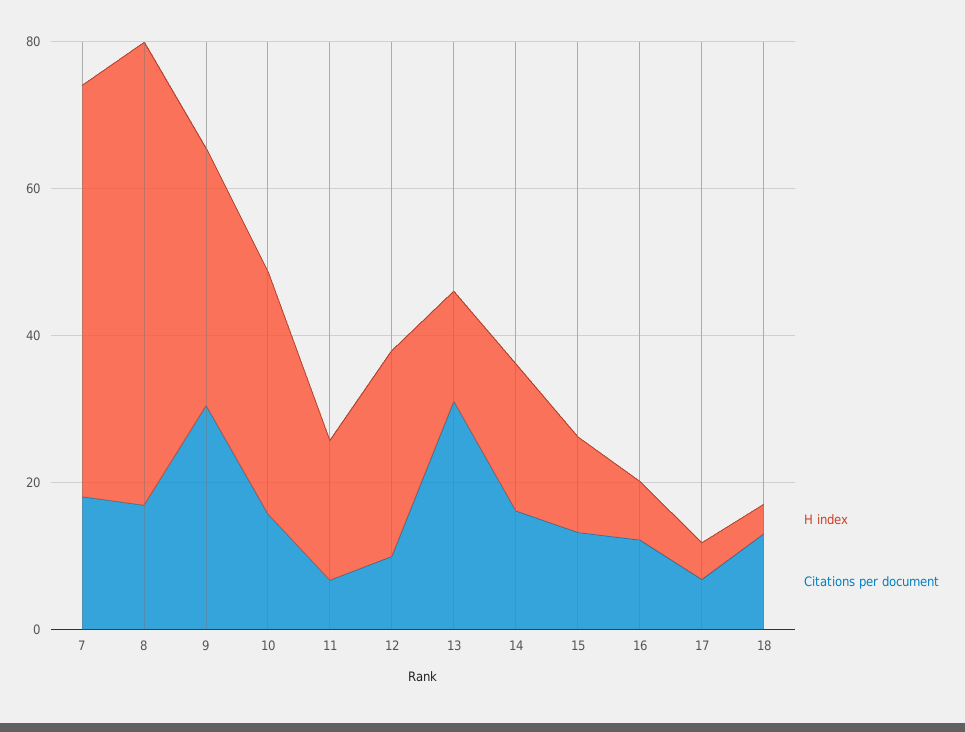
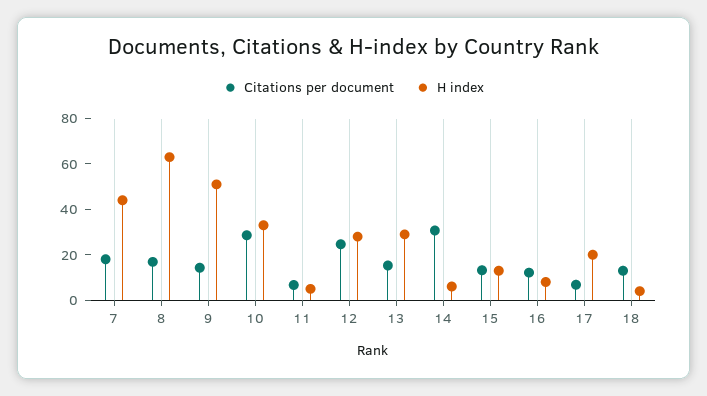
  {
    "H index": {
-     "7": 55,
+     "7": 45,
      "8": 65,
-     "9": 35,
+     "9": 50,
      "10": 35,
-     "11": 20,
+     "11": 5,
      "12": 30,
-     "13": 15,
+     "13": 30,
-     "14": 20,
+     "14": 5,
      "15": 15,
      "16": 10,
-     "17": 5,
+     "17": 20,
      "18": 5
    },
    "Citations per document": {
      "7": 20,
      "8": 15,
-     "9": 30,
+     "9": 15,
-     "10": 15,
+     "10": 30,
      "11": 5,
-     "12": 10,
+     "12": 25,
-     "13": 30,
+     "13": 15,
-     "14": 15,
+     "14": 30,
      "15": 15,
      "16": 10,
      "17": 5,
      "18": 15
    }
  }

